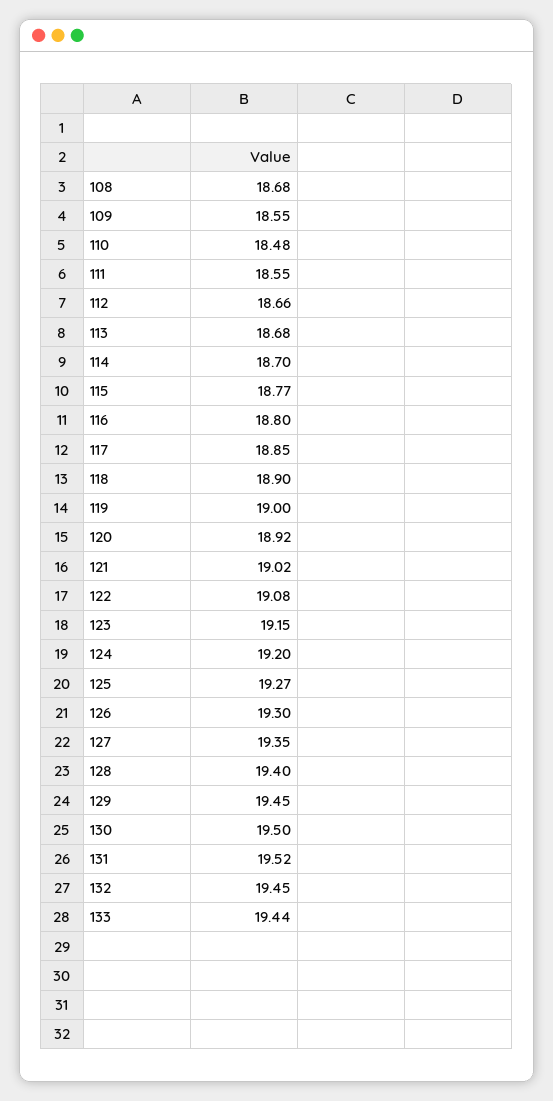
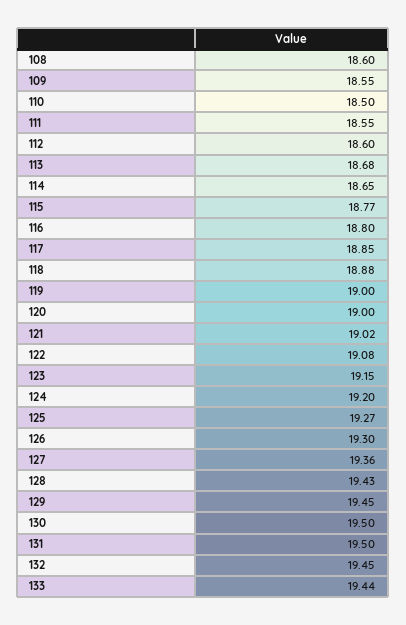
  {
-   "108": 18.68,
+   "108": 18.6,
    "109": 18.55,
-   "110": 18.48,
+   "110": 18.5,
    "111": 18.55,
-   "112": 18.66,
+   "112": 18.6,
    "113": 18.68,
-   "114": 18.7,
+   "114": 18.65,
    "115": 18.77,
    "116": 18.8,
    "117": 18.85,
-   "118": 18.9,
+   "118": 18.88,
    "119": 19,
-   "120": 18.92,
+   "120": 19,
    "121": 19.02,
    "122": 19.08,
    "123": 19.15,
    "124": 19.2,
    "125": 19.27,
    "126": 19.3,
-   "127": 19.35,
+   "127": 19.36,
-   "128": 19.4,
+   "128": 19.43,
    "129": 19.45,
    "130": 19.5,
-   "131": 19.52,
+   "131": 19.5,
    "132": 19.45,
    "133": 19.44
  }

